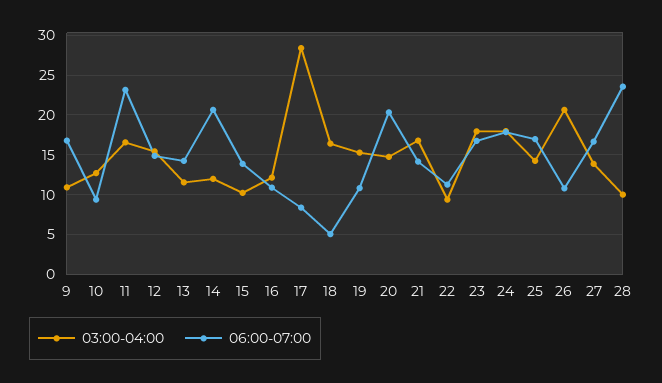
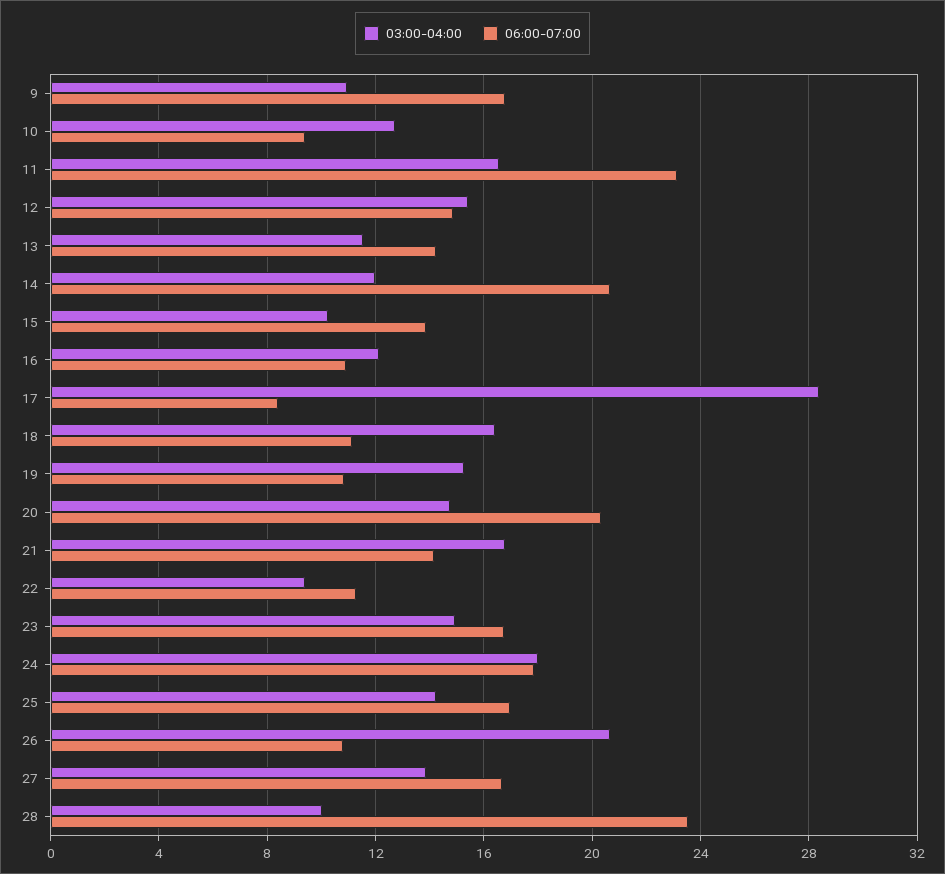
  {
    "03:00-04:00": {
      "9": 11,
      "10": 12.5,
      "11": 16.5,
      "12": 15.5,
      "13": 11.5,
      "14": 12,
      "15": 10,
      "16": 12,
      "17": 28.5,
      "18": 16.5,
      "19": 15.5,
      "20": 15,
      "21": 17,
      "22": 9.5,
-     "23": 18,
+     "23": 15,
      "24": 18,
      "25": 14,
      "26": 20.5,
      "27": 14,
      "28": 10
    },
    "06:00-07:00": {
      "9": 17,
      "10": 9.5,
      "11": 23,
      "12": 15,
      "13": 14,
      "14": 20.5,
      "15": 14,
      "16": 11,
      "17": 8.5,
-     "18": 5,
+     "18": 11,
      "19": 11,
      "20": 20.5,
      "21": 14,
      "22": 11.5,
      "23": 17,
      "24": 18,
      "25": 17,
      "26": 11,
      "27": 16.5,
      "28": 23.5
    }
  }

